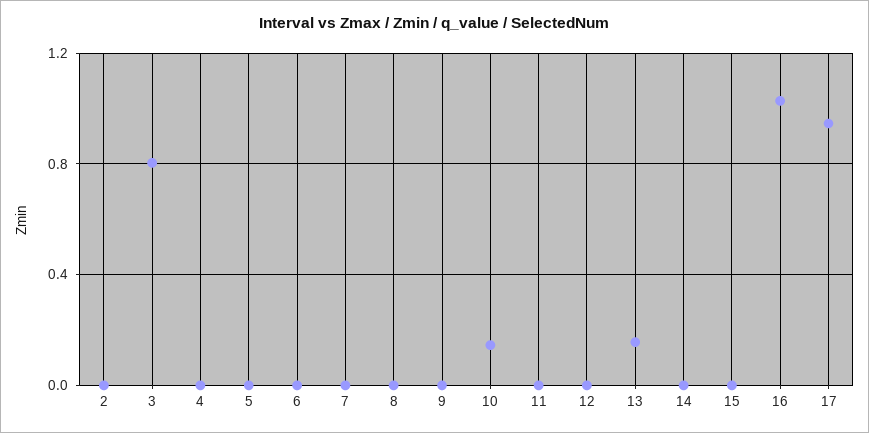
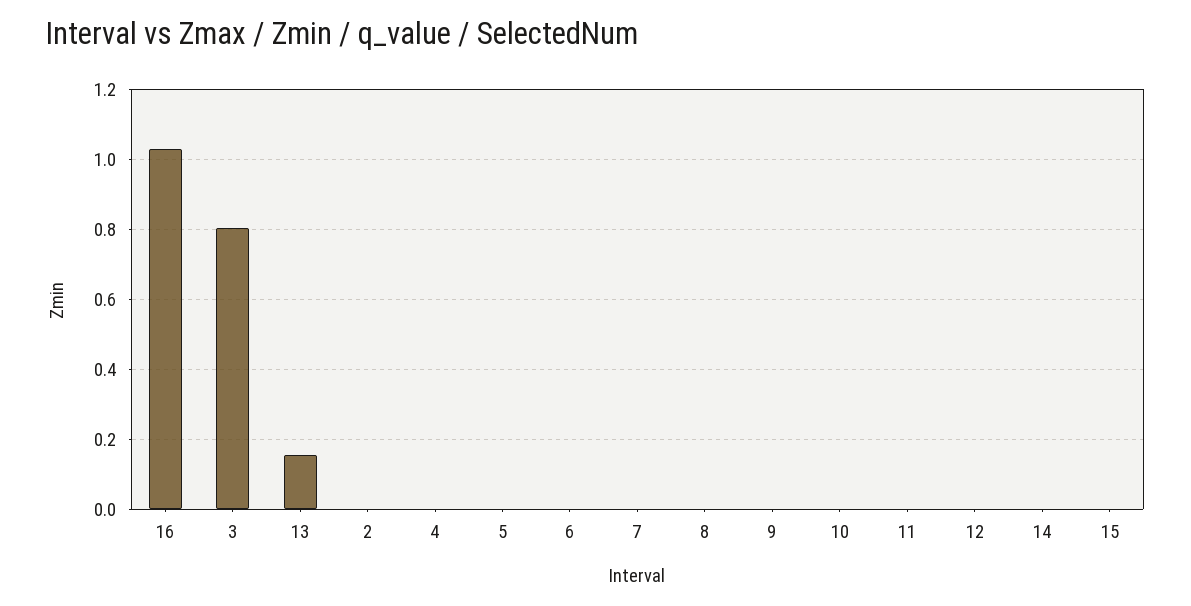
  {
    "2": 0,
    "3": 0.8,
    "4": 0,
    "5": 0,
    "6": 0,
    "7": 0,
    "8": 0,
    "9": 0,
-   "10": 0.15,
+   "10": 0,
    "11": 0,
    "12": 0,
    "13": 0.16,
    "14": 0,
    "15": 0,
-   "16": 1.02,
+   "16": 1.02
-   "17": 0.95
  }

